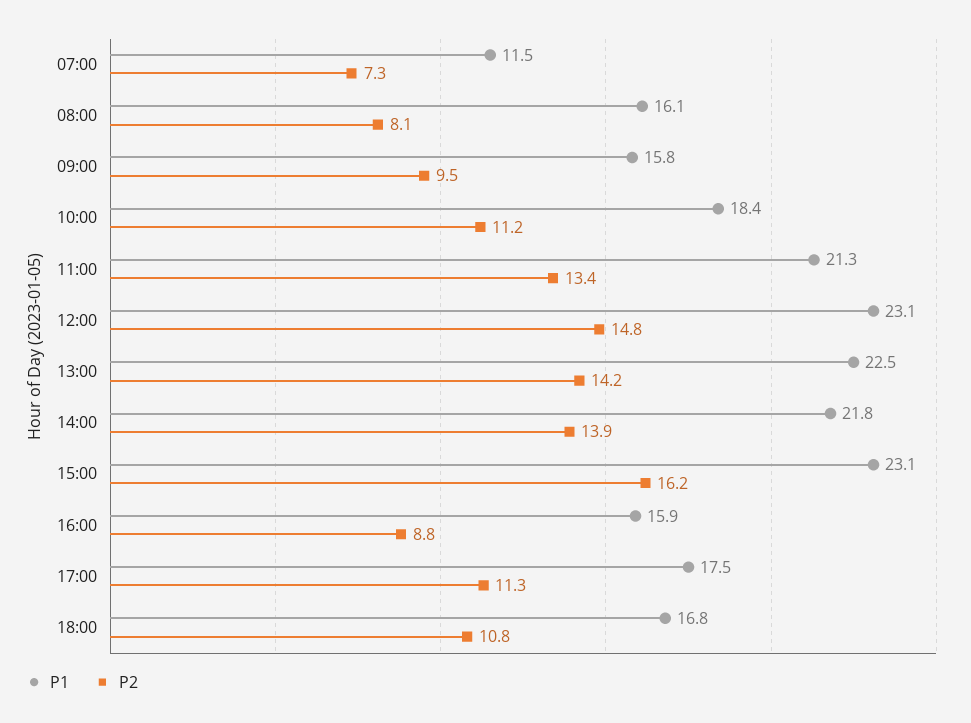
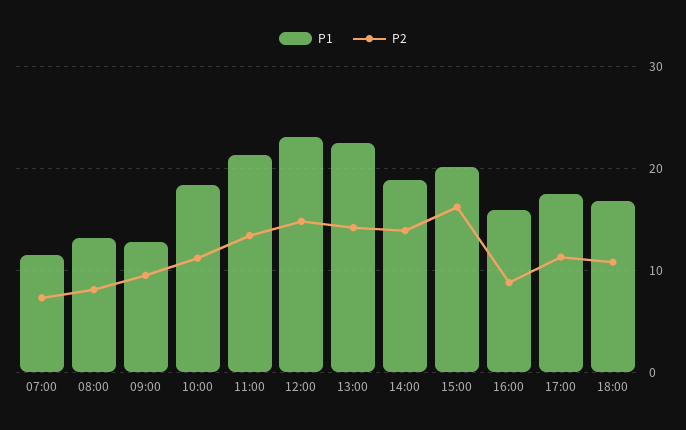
  {
    "P1": {
      "07:00": 11.5,
-     "08:00": 16.1,
+     "08:00": 13,
-     "09:00": 15.8,
+     "09:00": 13,
      "10:00": 18.4,
      "11:00": 21.3,
      "12:00": 23.1,
      "13:00": 22.5,
-     "14:00": 21.8,
+     "14:00": 19,
-     "15:00": 23.1,
+     "15:00": 20,
      "16:00": 15.9,
      "17:00": 17.5,
      "18:00": 16.8
    },
    "P2": {
      "07:00": 7.3,
      "08:00": 8.1,
      "09:00": 9.5,
      "10:00": 11.2,
      "11:00": 13.4,
      "12:00": 14.8,
      "13:00": 14.2,
      "14:00": 13.9,
      "15:00": 16.2,
      "16:00": 8.8,
      "17:00": 11.3,
      "18:00": 10.8
    }
  }

